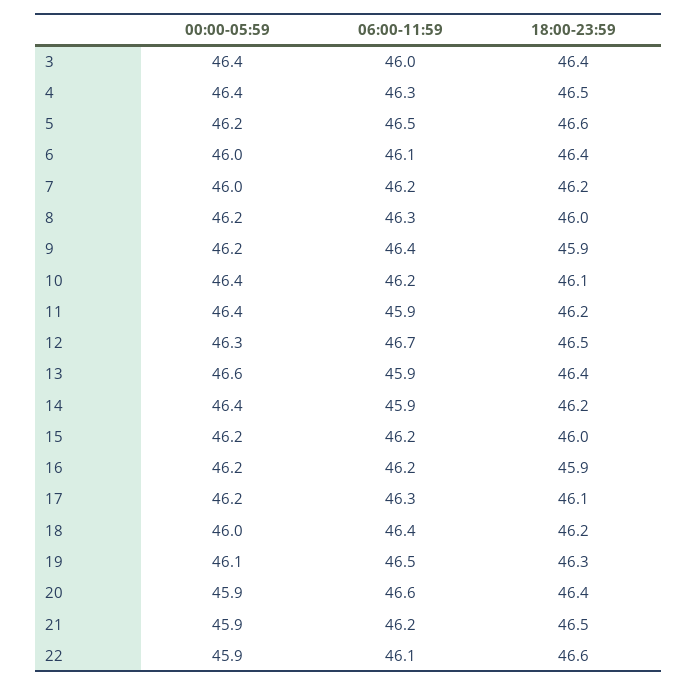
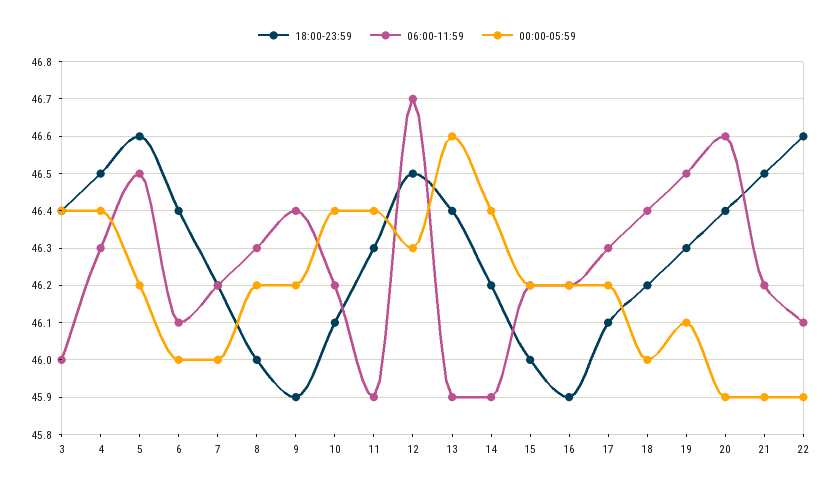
  {
    "00:00-05:59": {
      "3": 46.4,
      "4": 46.4,
      "5": 46.2,
      "6": 46,
      "7": 46,
      "8": 46.2,
      "9": 46.2,
      "10": 46.4,
      "11": 46.4,
      "12": 46.3,
      "13": 46.6,
      "14": 46.4,
      "15": 46.2,
      "16": 46.2,
      "17": 46.2,
      "18": 46,
      "19": 46.1,
      "20": 45.9,
      "21": 45.9,
      "22": 45.9
    },
    "06:00-11:59": {
      "3": 46,
      "4": 46.3,
      "5": 46.5,
      "6": 46.1,
      "7": 46.2,
      "8": 46.3,
      "9": 46.4,
      "10": 46.2,
      "11": 45.9,
      "12": 46.7,
      "13": 45.9,
      "14": 45.9,
      "15": 46.2,
      "16": 46.2,
      "17": 46.3,
      "18": 46.4,
      "19": 46.5,
      "20": 46.6,
      "21": 46.2,
      "22": 46.1
    },
    "18:00-23:59": {
      "3": 46.4,
      "4": 46.5,
      "5": 46.6,
      "6": 46.4,
      "7": 46.2,
      "8": 46,
      "9": 45.9,
      "10": 46.1,
-     "11": 46.2,
+     "11": 46.3,
      "12": 46.5,
      "13": 46.4,
      "14": 46.2,
      "15": 46,
      "16": 45.9,
      "17": 46.1,
      "18": 46.2,
      "19": 46.3,
      "20": 46.4,
      "21": 46.5,
      "22": 46.6
    }
  }

